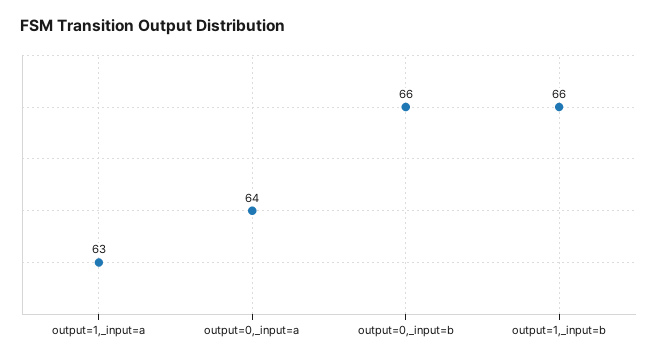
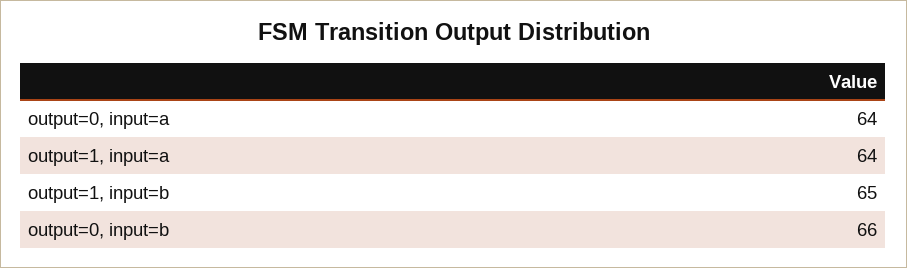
  {
-   "output=1,_input=a": 63,
+   "output=1,_input=a": 64,
    "output=0,_input=a": 64,
    "output=0,_input=b": 66,
-   "output=1,_input=b": 66
+   "output=1,_input=b": 65
  }

